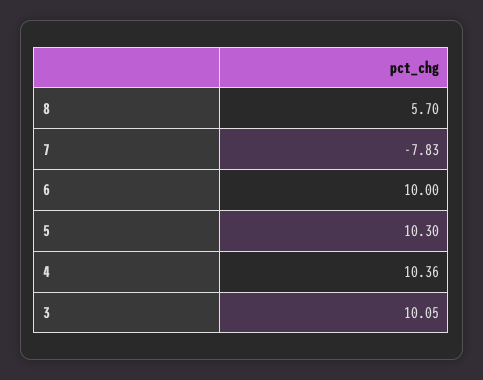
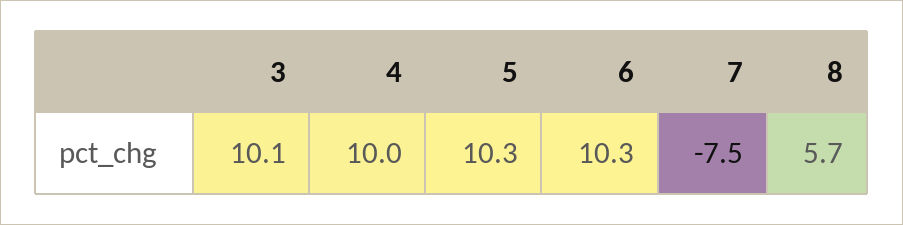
  {
    "8": 5.7,
-   "7": -7.83,
+   "7": -7.5,
-   "6": 10,
+   "6": 10.3,
    "5": 10.3,
-   "4": 10.36,
+   "4": 10,
    "3": 10.05
  }

